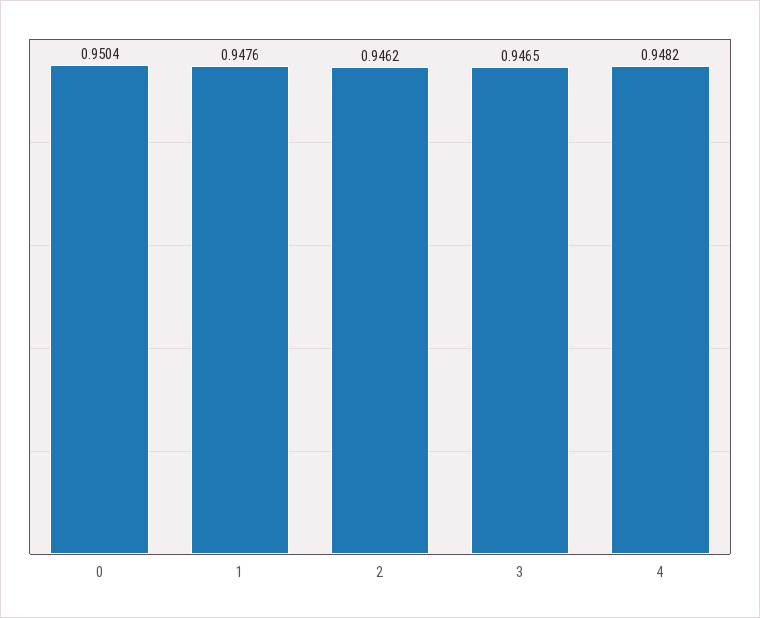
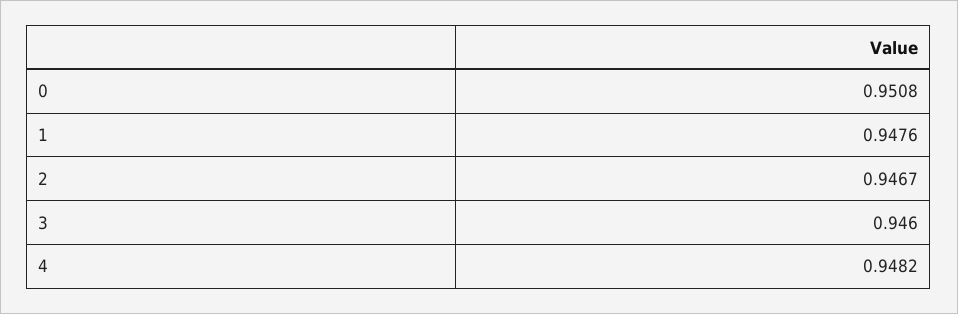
  {
-   "0": 0.9504,
+   "0": 0.9508,
    "1": 0.9476,
-   "2": 0.9462,
+   "2": 0.9467,
-   "3": 0.9465,
+   "3": 0.946,
    "4": 0.9482
  }

